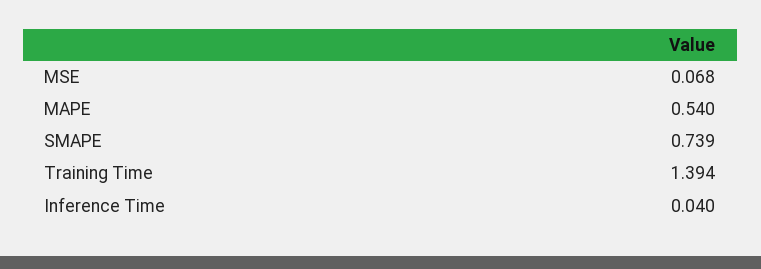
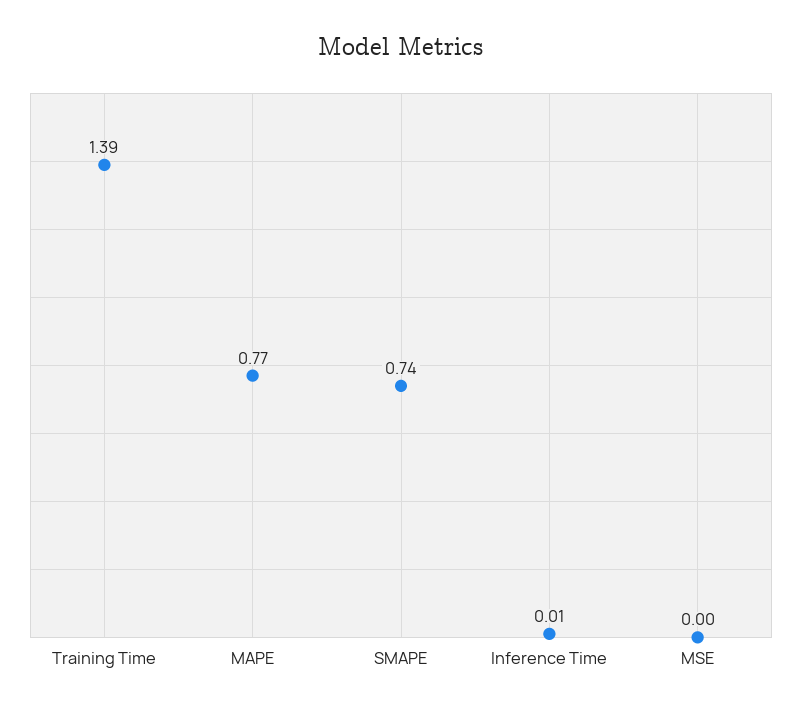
  {
-   "MSE": 0.068,
+   "MSE": 0,
-   "MAPE": 0.54,
+   "MAPE": 0.77,
    "SMAPE": 0.739,
    "Training Time": 1.394,
-   "Inference Time": 0.04
+   "Inference Time": 0.01
  }

